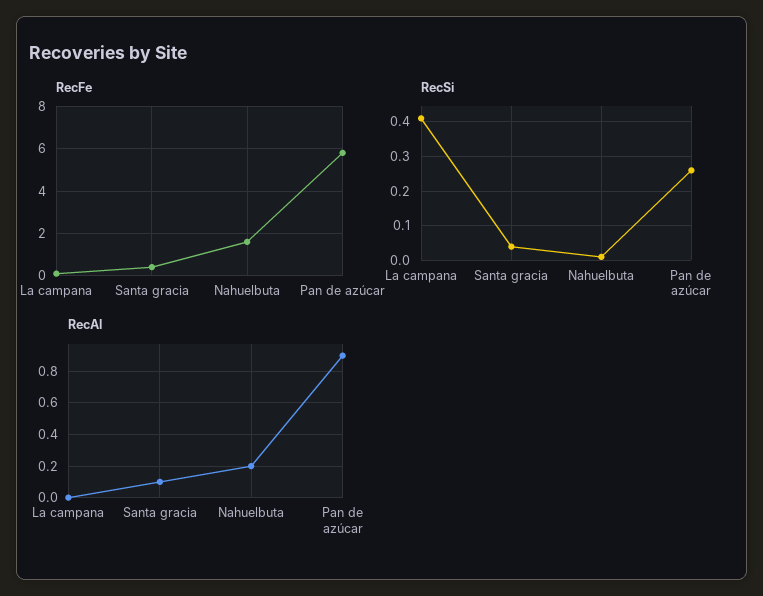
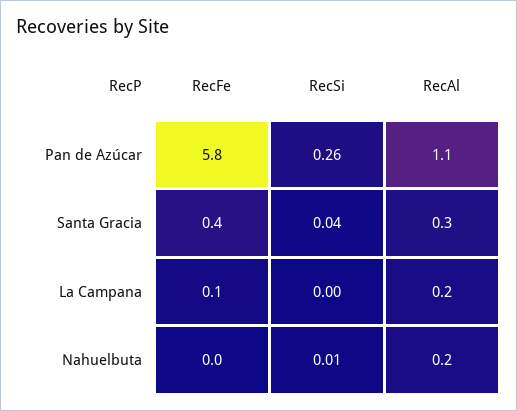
  {
    "RecFe": {
      "La campana": 0.1,
      "Santa gracia": 0.4,
-     "Nahuelbuta": 1.5,
+     "Nahuelbuta": 0,
      "Pan de azúcar": 5.8
    },
    "RecSi": {
-     "La campana": 0.4,
+     "La campana": 0,
      "Santa gracia": 0.04,
      "Nahuelbuta": 0.01,
      "Pan de azúcar": 0.26
    },
    "RecAl": {
-     "La campana": 0,
+     "La campana": 0.2,
-     "Santa gracia": 0.1,
+     "Santa gracia": 0.3,
      "Nahuelbuta": 0.2,
-     "Pan de azúcar": 0.9
+     "Pan de azúcar": 1.1
    }
  }

